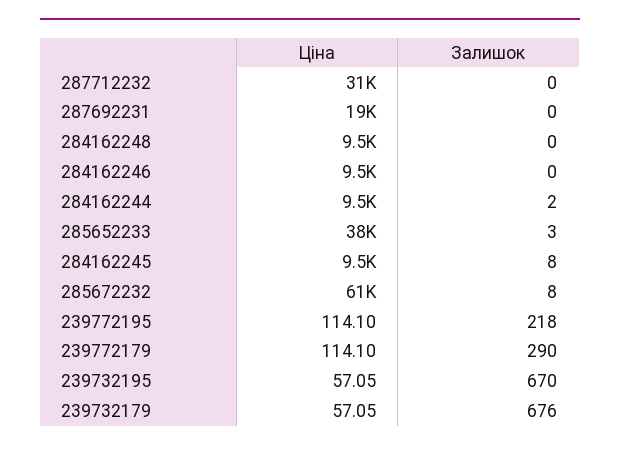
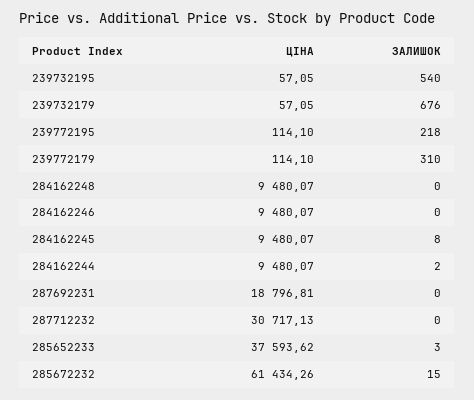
  {
    "Ціна": {
      "287712232": 30717.13,
      "287692231": 18796.81,
      "284162248": 9480.07,
      "284162246": 9480.07,
      "284162244": 9480.07,
      "285652233": 37593.62,
      "284162245": 9480.07,
      "285672232": 61434.26,
      "239772195": 114.1,
      "239772179": 114.1,
      "239732195": 57.05,
      "239732179": 57.05
    },
    "Залишок": {
      "287712232": 0,
      "287692231": 0,
      "284162248": 0,
      "284162246": 0,
      "284162244": 2,
      "285652233": 3,
      "284162245": 8,
-     "285672232": 8,
+     "285672232": 15,
      "239772195": 218,
-     "239772179": 290,
+     "239772179": 310,
-     "239732195": 670,
+     "239732195": 540,
      "239732179": 676
    }
  }

